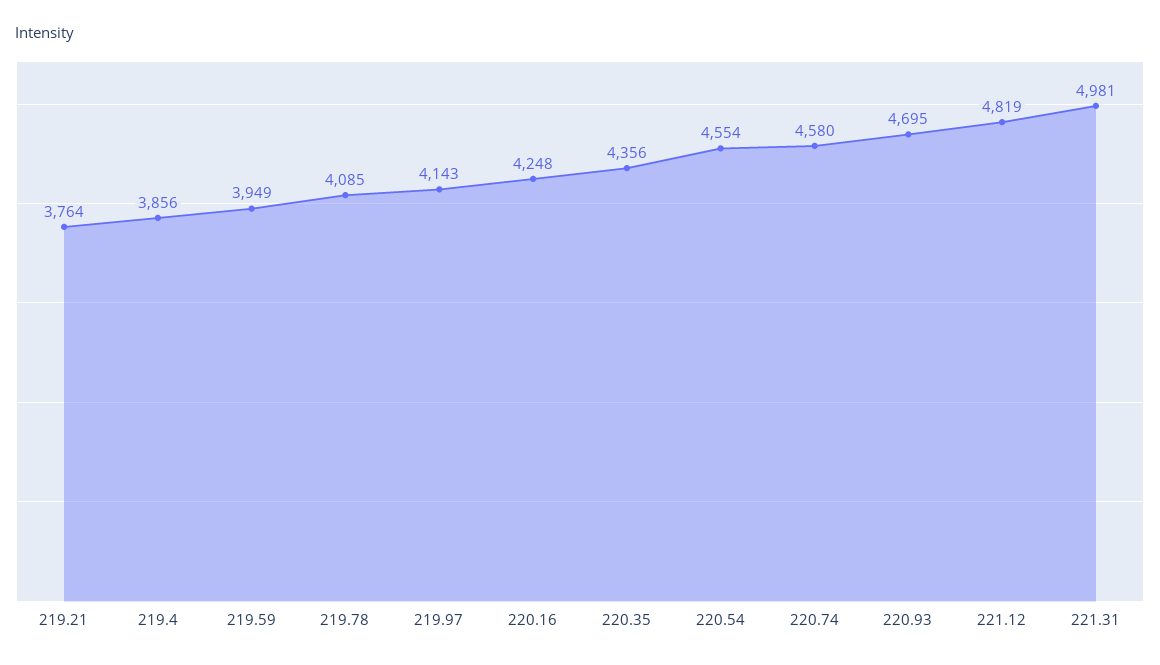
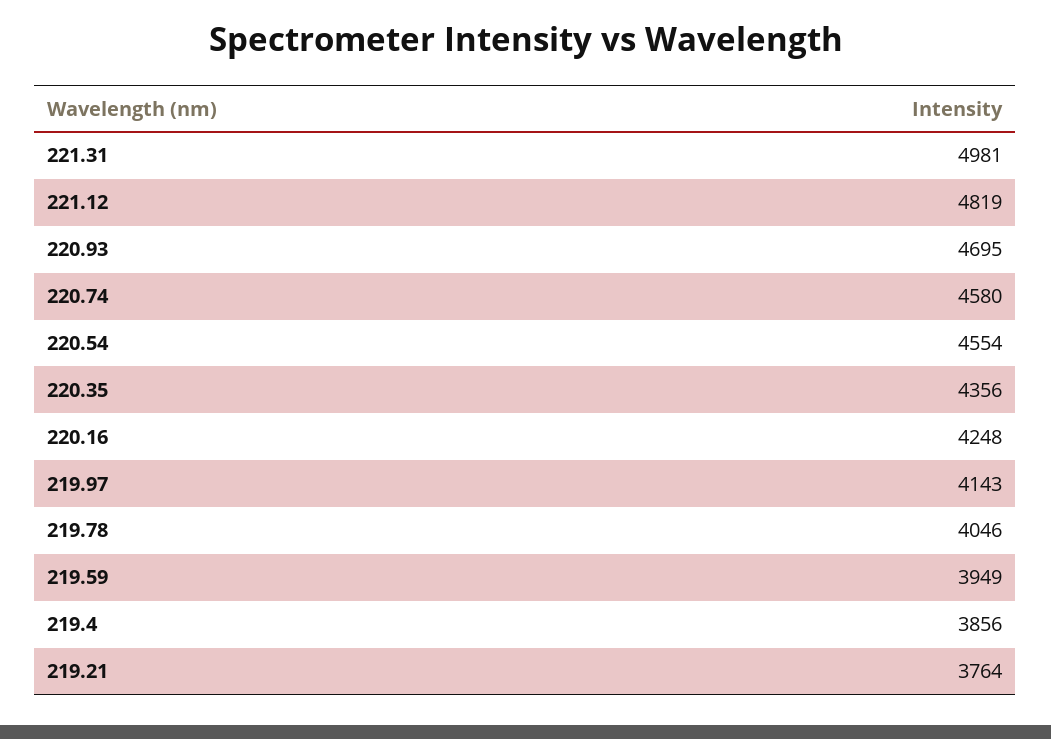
  {
    "219.21": 3764,
    "219.4": 3856,
    "219.59": 3949,
-   "219.78": 4085,
+   "219.78": 4046,
    "219.97": 4143,
    "220.16": 4248,
    "220.35": 4356,
    "220.54": 4554,
    "220.74": 4580,
    "220.93": 4695,
    "221.12": 4819,
    "221.31": 4981
  }

